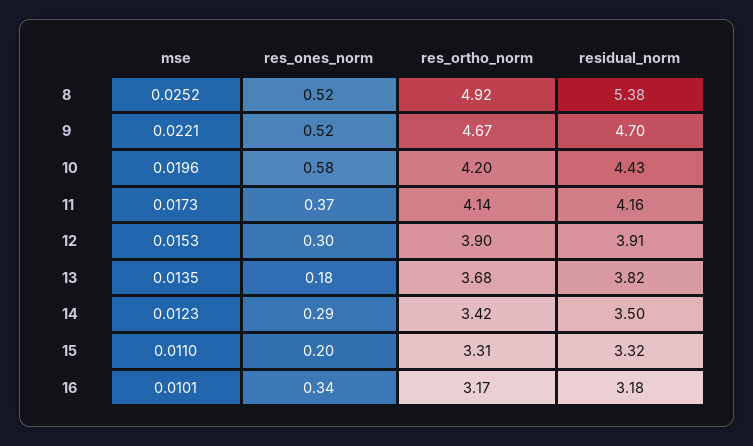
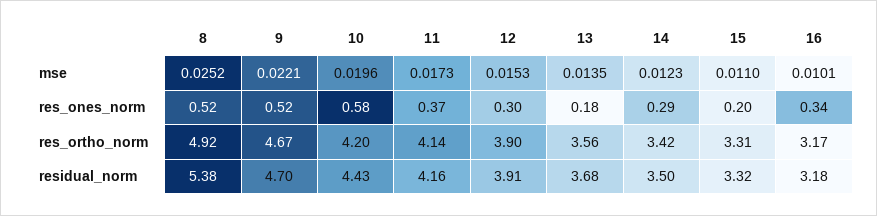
  {
    "mse": {
      "8": 0.0252,
      "9": 0.0221,
      "10": 0.0196,
      "11": 0.0173,
      "12": 0.0153,
      "13": 0.0135,
      "14": 0.0123,
      "15": 0.011,
      "16": 0.0101
    },
    "res_ones_norm": {
      "8": 0.52,
      "9": 0.52,
      "10": 0.58,
      "11": 0.37,
      "12": 0.3,
      "13": 0.18,
      "14": 0.29,
      "15": 0.2,
      "16": 0.34
    },
    "res_ortho_norm": {
      "8": 4.92,
      "9": 4.67,
      "10": 4.2,
      "11": 4.14,
      "12": 3.9,
-     "13": 3.68,
+     "13": 3.56,
      "14": 3.42,
      "15": 3.31,
      "16": 3.17
    },
    "residual_norm": {
      "8": 5.38,
      "9": 4.7,
      "10": 4.43,
      "11": 4.16,
      "12": 3.91,
-     "13": 3.82,
+     "13": 3.68,
      "14": 3.5,
      "15": 3.32,
      "16": 3.18
    }
  }

